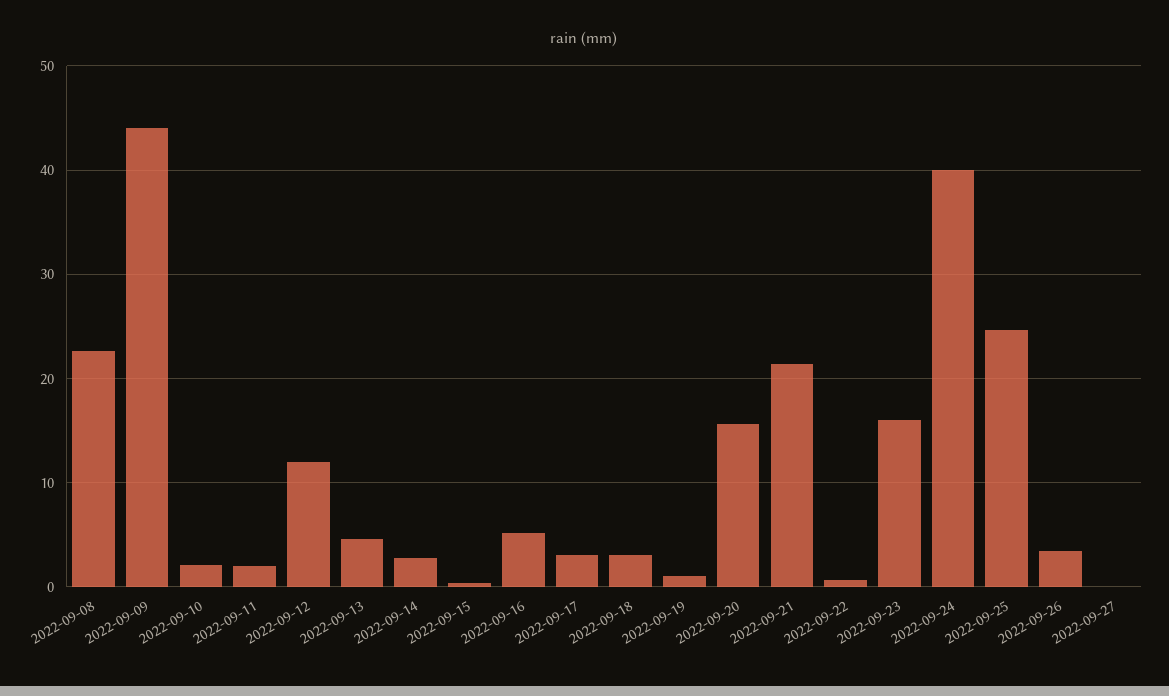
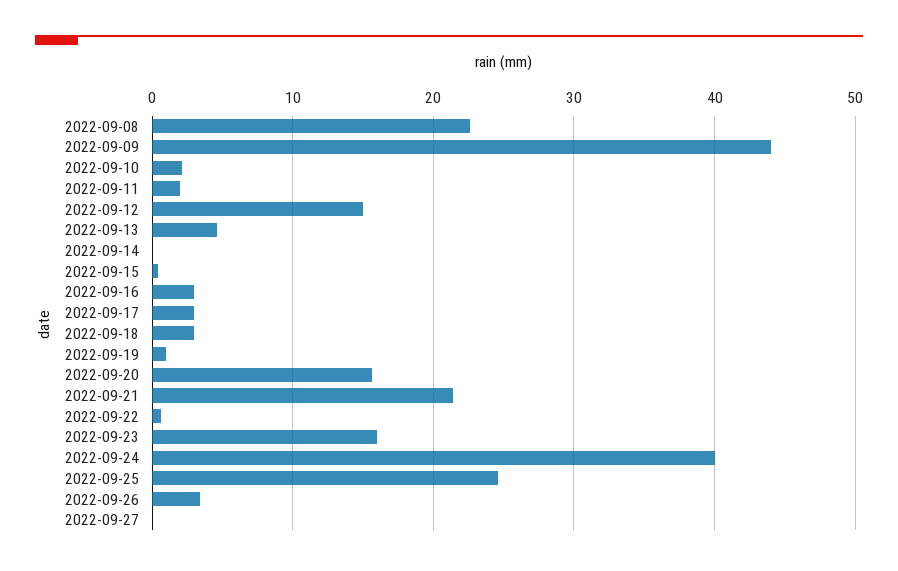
  {
    "2022-09-08": 23,
    "2022-09-09": 44,
    "2022-09-10": 2,
    "2022-09-11": 2,
-   "2022-09-12": 12,
+   "2022-09-12": 15,
    "2022-09-13": 5,
-   "2022-09-14": 3,
+   "2022-09-14": 0,
    "2022-09-15": 0,
-   "2022-09-16": 5,
+   "2022-09-16": 3,
    "2022-09-17": 3,
    "2022-09-18": 3,
    "2022-09-19": 1,
    "2022-09-20": 16,
    "2022-09-21": 21,
    "2022-09-22": 1,
    "2022-09-23": 16,
    "2022-09-24": 40,
    "2022-09-25": 25,
    "2022-09-26": 3,
    "2022-09-27": 0
  }

